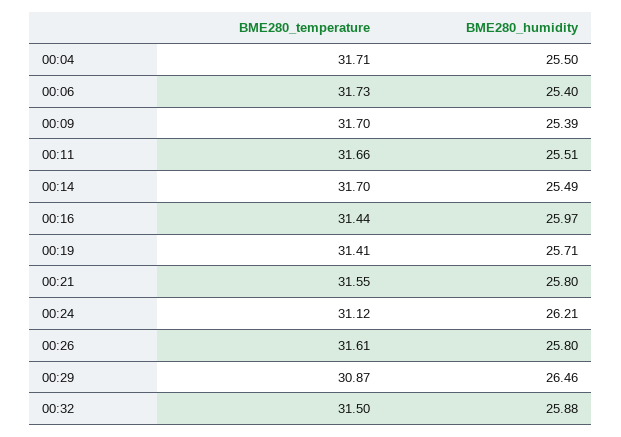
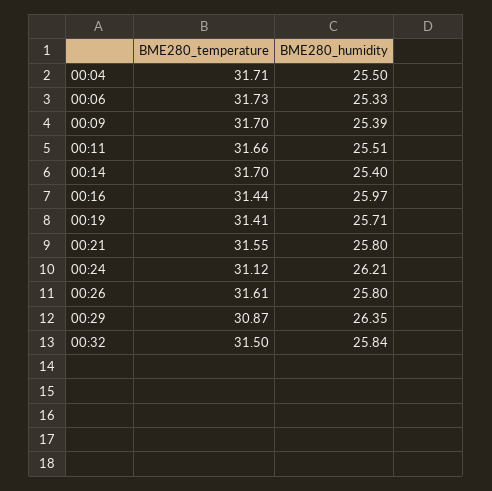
  {
    "BME280_temperature": {
      "00:04": 31.71,
      "00:06": 31.73,
      "00:09": 31.7,
      "00:11": 31.66,
      "00:14": 31.7,
      "00:16": 31.44,
      "00:19": 31.41,
      "00:21": 31.55,
      "00:24": 31.12,
      "00:26": 31.61,
      "00:29": 30.87,
      "00:32": 31.5
    },
    "BME280_humidity": {
      "00:04": 25.5,
-     "00:06": 25.4,
+     "00:06": 25.33,
      "00:09": 25.39,
      "00:11": 25.51,
-     "00:14": 25.49,
+     "00:14": 25.4,
      "00:16": 25.97,
      "00:19": 25.71,
      "00:21": 25.8,
      "00:24": 26.21,
      "00:26": 25.8,
-     "00:29": 26.46,
+     "00:29": 26.35,
-     "00:32": 25.88
+     "00:32": 25.84
    }
  }

